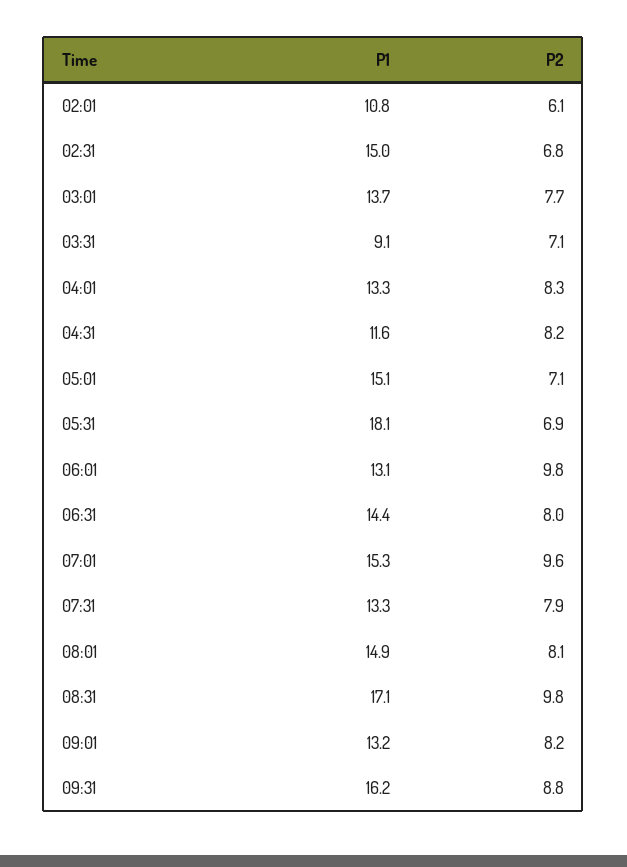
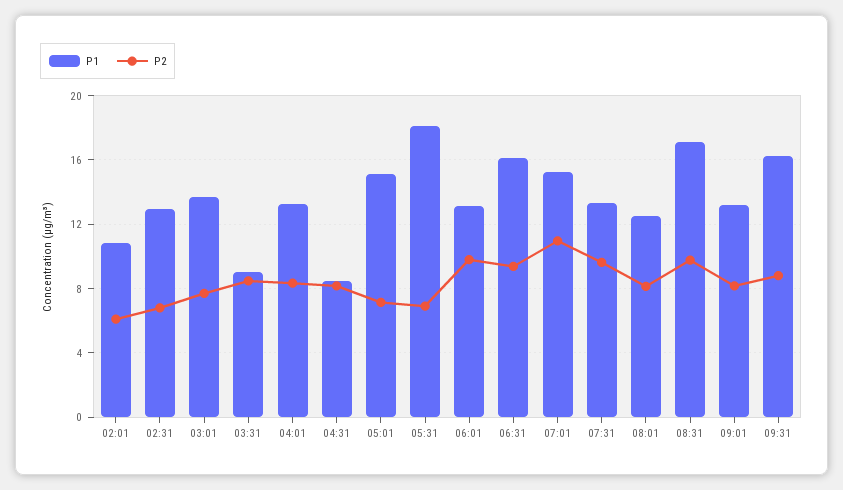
  {
    "P1": {
      "02:01": 10.8,
-     "02:31": 15,
+     "02:31": 13,
      "03:01": 13.7,
      "03:31": 9.1,
      "04:01": 13.3,
-     "04:31": 11.6,
+     "04:31": 8.5,
      "05:01": 15.1,
      "05:31": 18.1,
      "06:01": 13.1,
-     "06:31": 14.4,
+     "06:31": 16,
      "07:01": 15.3,
      "07:31": 13.3,
-     "08:01": 14.9,
+     "08:01": 12.5,
      "08:31": 17.1,
      "09:01": 13.2,
      "09:31": 16.2
    },
    "P2": {
      "02:01": 6.1,
      "02:31": 6.8,
      "03:01": 7.7,
-     "03:31": 7.1,
+     "03:31": 8.5,
      "04:01": 8.3,
      "04:31": 8.2,
      "05:01": 7.1,
      "05:31": 6.9,
      "06:01": 9.8,
-     "06:31": 8,
+     "06:31": 9.5,
-     "07:01": 9.6,
+     "07:01": 11,
-     "07:31": 7.9,
+     "07:31": 9.5,
      "08:01": 8.1,
      "08:31": 9.8,
      "09:01": 8.2,
      "09:31": 8.8
    }
  }

